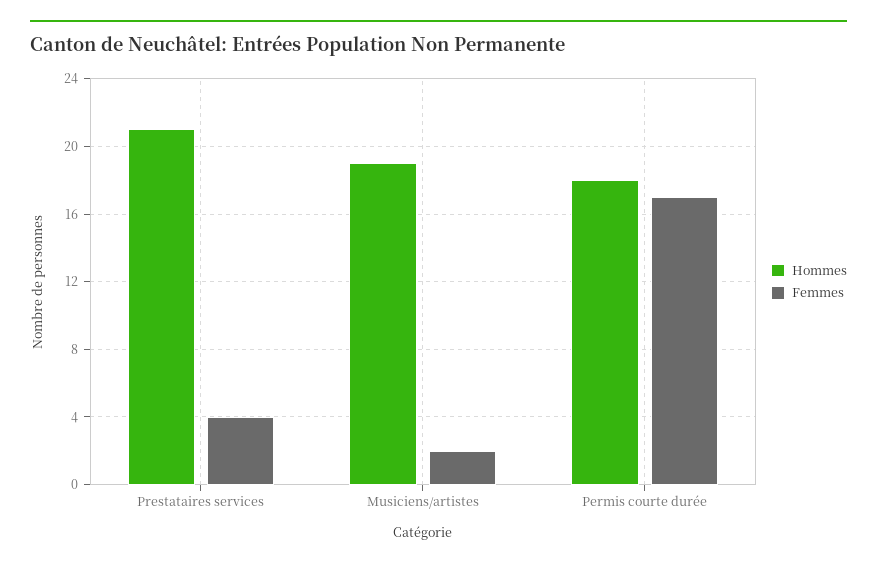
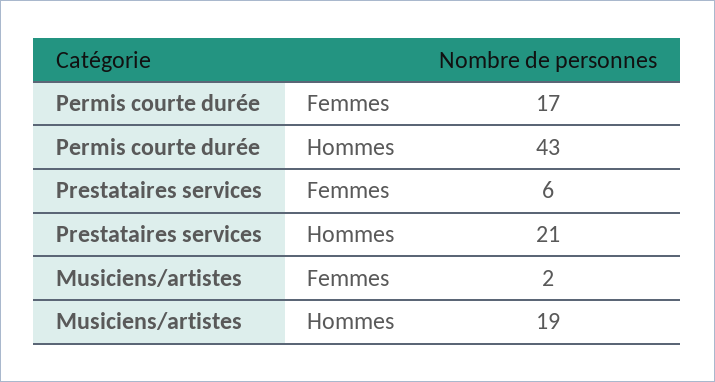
  {
    "Hommes": {
      "Prestataires services": 21,
      "Musiciens/artistes": 19,
-     "Permis courte durée": 18
+     "Permis courte durée": 43
    },
    "Femmes": {
-     "Prestataires services": 4,
+     "Prestataires services": 6,
      "Musiciens/artistes": 2,
      "Permis courte durée": 17
    }
  }

